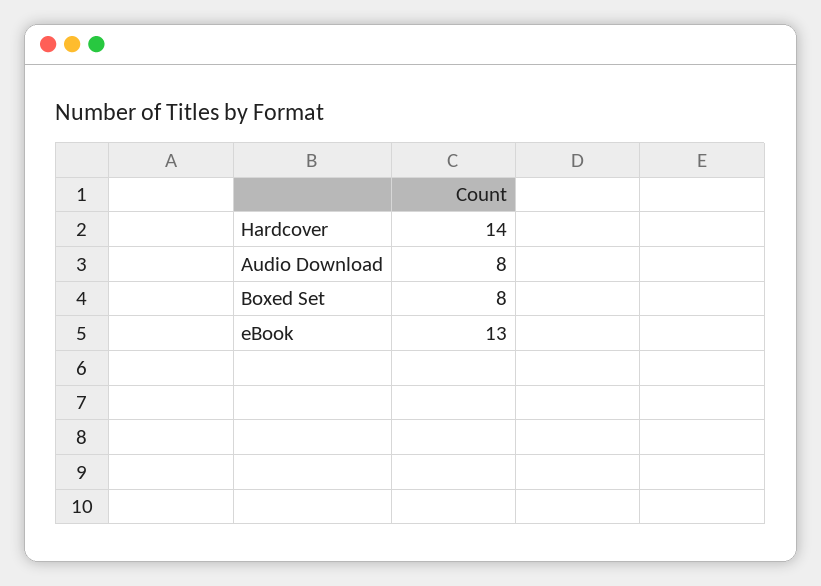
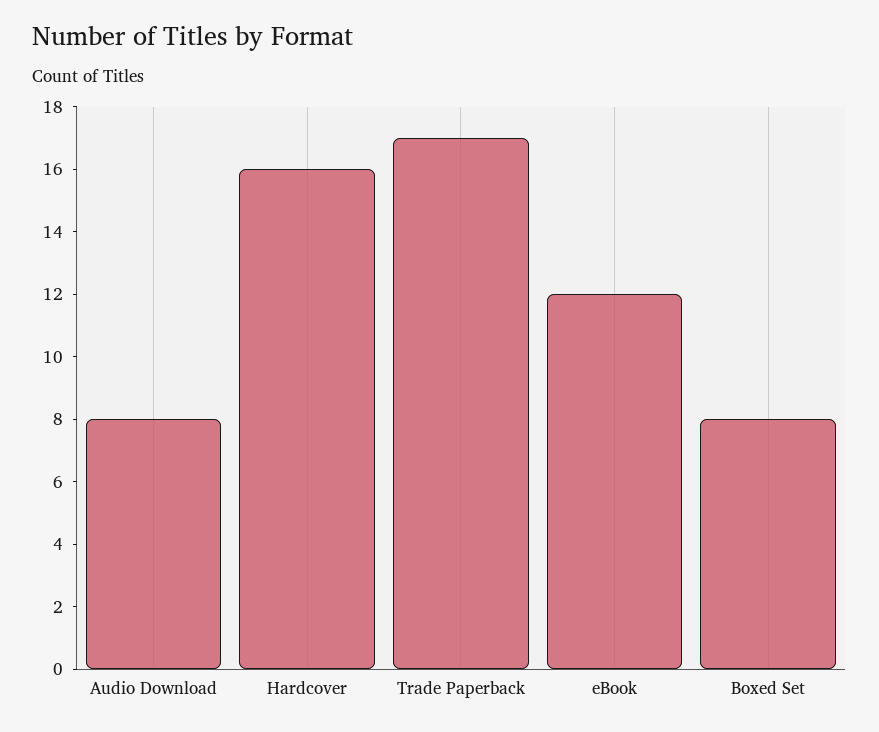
  {
-   "Hardcover": 14,
+   "Hardcover": 16,
    "Audio Download": 8,
    "Boxed Set": 8,
-   "eBook": 13
+   "eBook": 12,
+   "Trade Paperback": 17
  }

